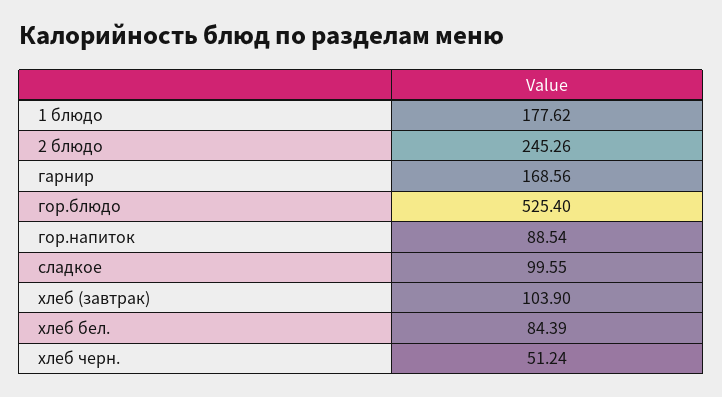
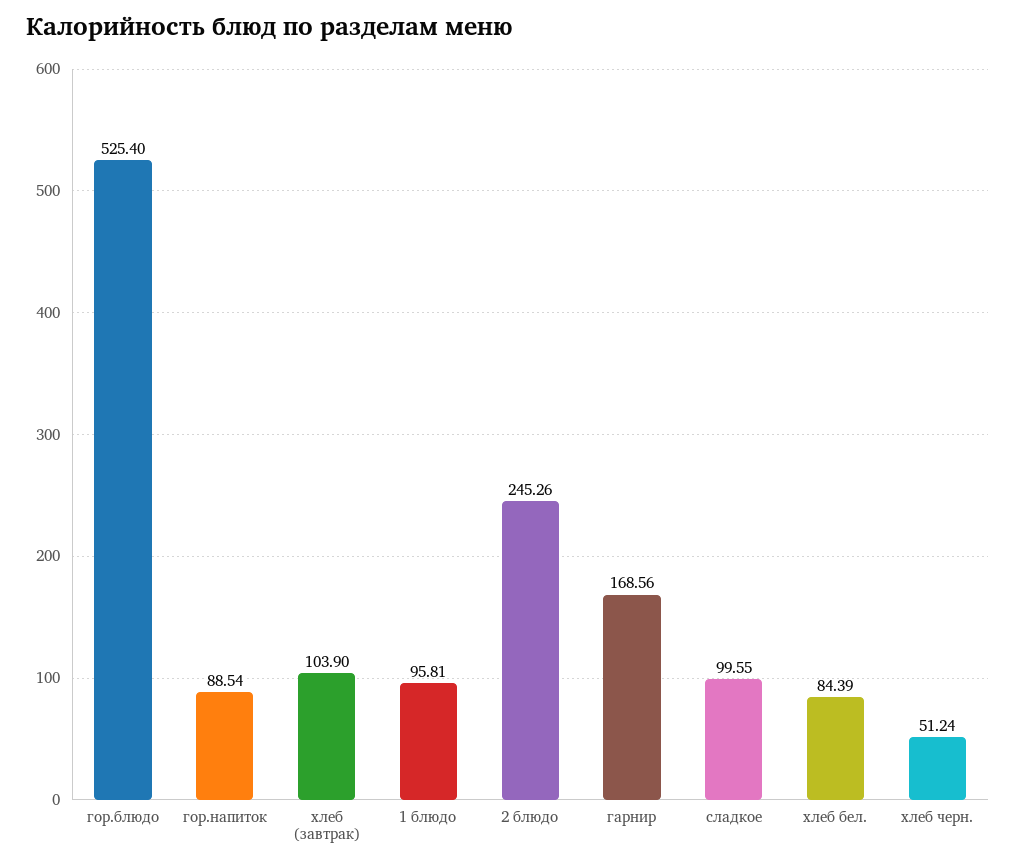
  {
-   "1 блюдо": 177.62,
+   "1 блюдо": 95.81,
    "2 блюдо": 245.26,
    "гарнир": 168.56,
    "гор.блюдо": 525.4,
    "гор.напиток": 88.54,
    "сладкое": 99.55,
    "хлеб (завтрак)": 103.9,
    "хлеб бел.": 84.39,
    "хлеб черн.": 51.24
  }

